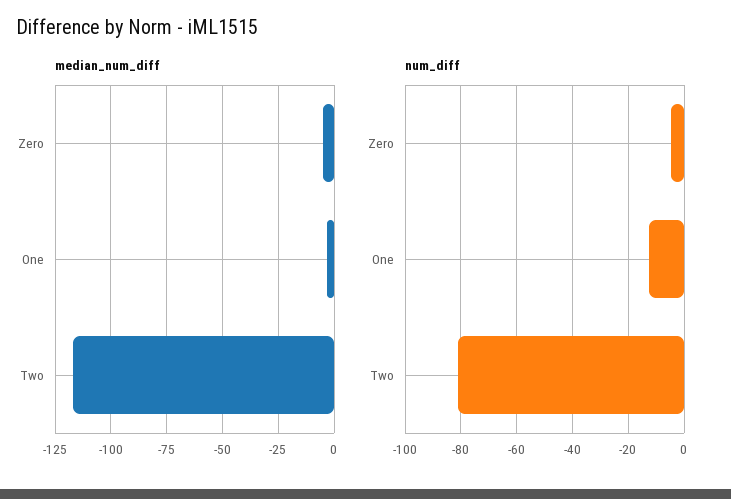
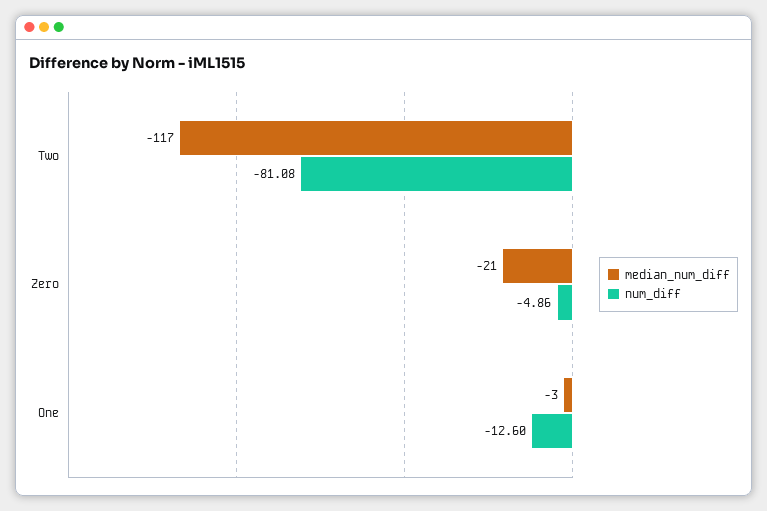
  {
    "median_num_diff": {
-     "Zero": -5,
+     "Zero": -21,
      "One": -3,
      "Two": -117
    },
    "num_diff": {
      "Zero": -4.86,
      "One": -12.6,
      "Two": -81.08
    }
  }

